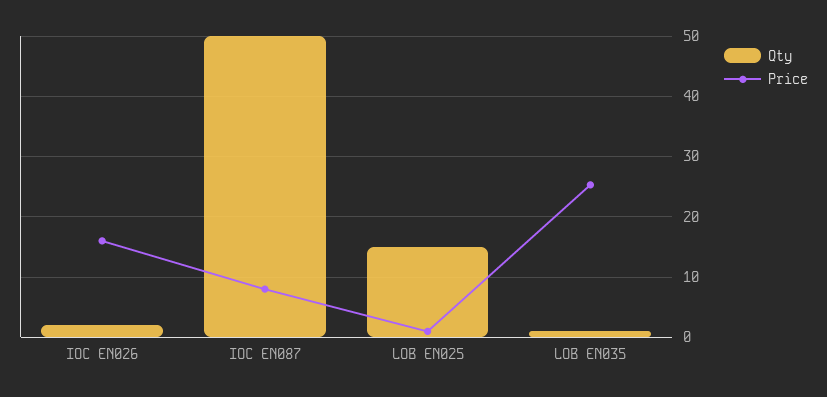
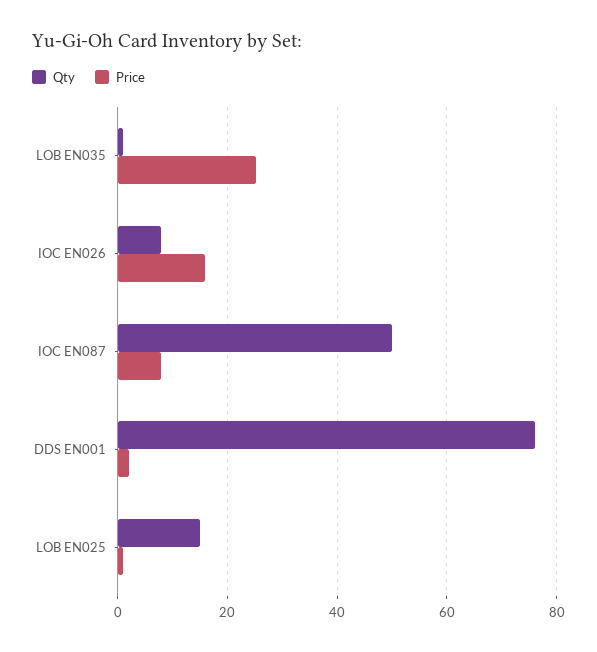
  {
    "Qty": {
-     "IOC EN026": 2,
+     "IOC EN026": 8,
      "IOC EN087": 50,
      "LOB EN025": 15,
-     "LOB EN035": 1
+     "LOB EN035": 1,
+     "DDS EN001": 76
    },
    "Price": {
      "IOC EN026": 16,
      "IOC EN087": 8,
      "LOB EN025": 1,
-     "LOB EN035": 25
+     "LOB EN035": 25,
+     "DDS EN001": 2
    }
  }

